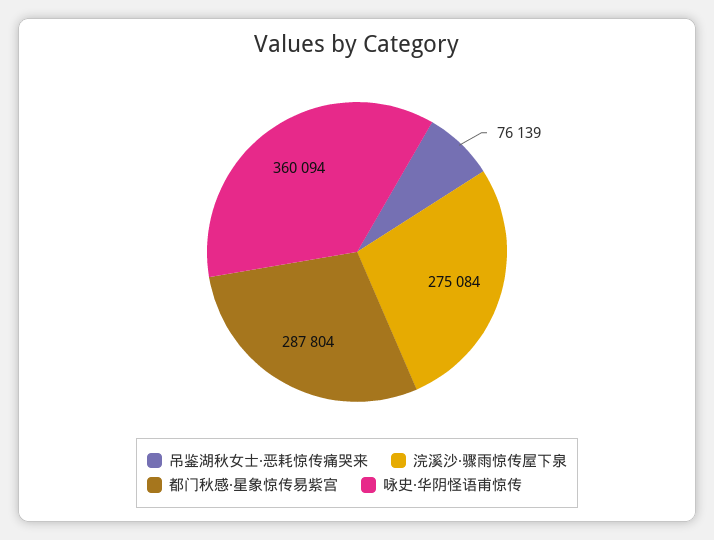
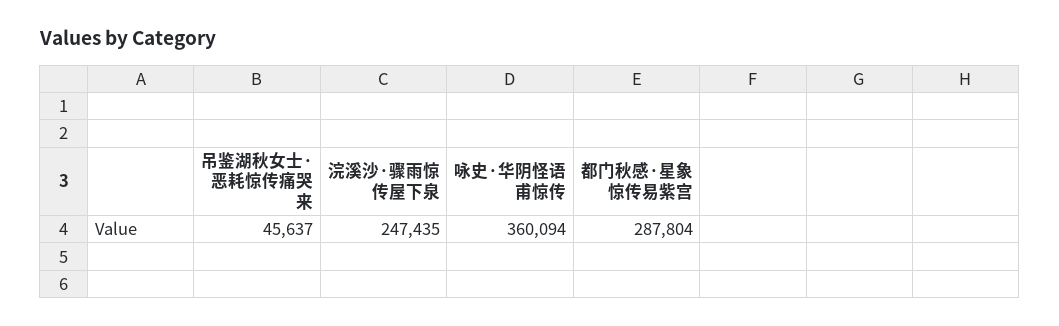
  {
-   "吊鉴湖秋女士·恶耗惊传痛哭来": 76139,
+   "吊鉴湖秋女士·恶耗惊传痛哭来": 45637,
-   "浣溪沙·骤雨惊传屋下泉": 275084,
+   "浣溪沙·骤雨惊传屋下泉": 247435,
    "都门秋感·星象惊传易紫宫": 287804,
    "咏史·华阴怪语甫惊传": 360094
  }

